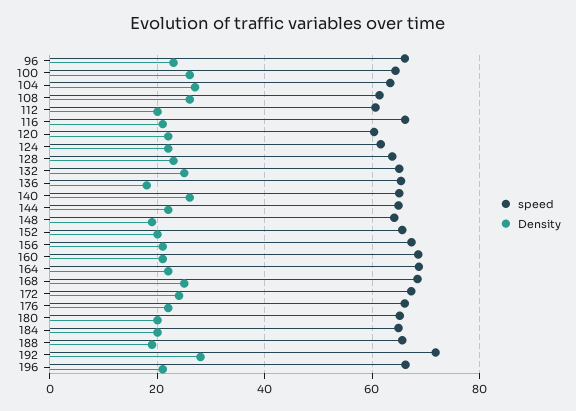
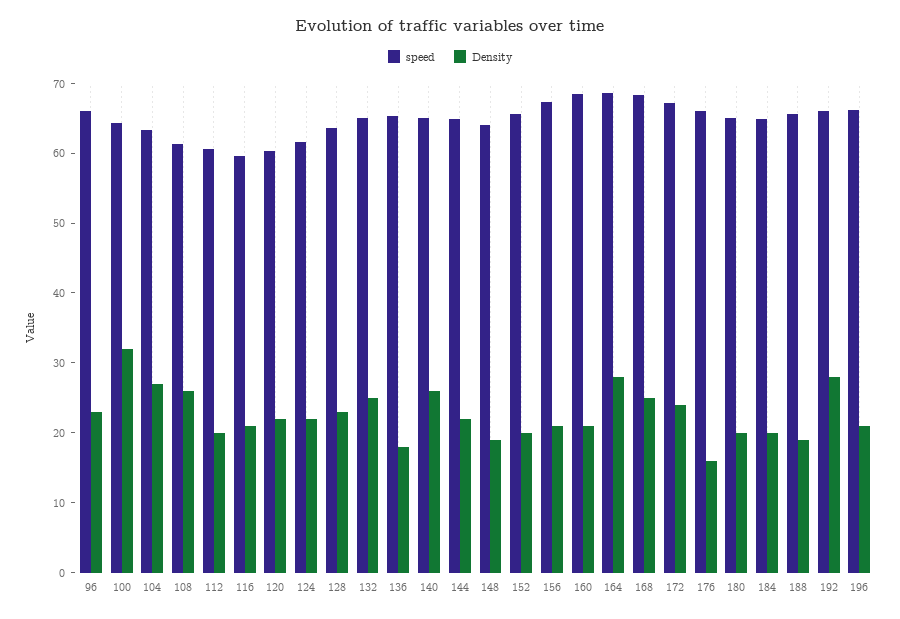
  {
    "speed": {
      "96": 66,
      "100": 64,
      "104": 64,
      "108": 62,
      "112": 60,
-     "116": 66,
+     "116": 60,
      "120": 60,
      "124": 62,
      "128": 64,
      "132": 64,
      "136": 66,
      "140": 64,
      "144": 64,
      "148": 64,
      "152": 66,
      "156": 68,
      "160": 68,
      "164": 68,
      "168": 68,
      "172": 68,
      "176": 66,
      "180": 66,
      "184": 64,
      "188": 66,
-     "192": 72,
+     "192": 66,
      "196": 66
    },
    "Density": {
      "96": 24,
-     "100": 26,
+     "100": 32,
      "104": 28,
      "108": 26,
      "112": 20,
      "116": 22,
      "120": 22,
      "124": 22,
      "128": 24,
      "132": 26,
      "136": 18,
      "140": 26,
      "144": 22,
      "148": 20,
      "152": 20,
      "156": 22,
      "160": 22,
-     "164": 22,
+     "164": 28,
      "168": 26,
      "172": 24,
-     "176": 22,
+     "176": 16,
      "180": 20,
      "184": 20,
      "188": 20,
      "192": 28,
      "196": 22
    }
  }

